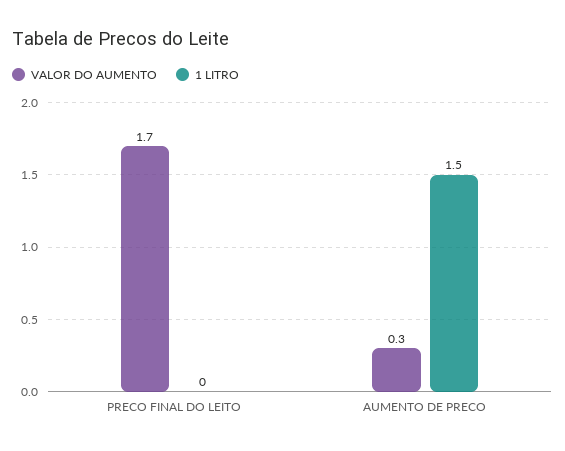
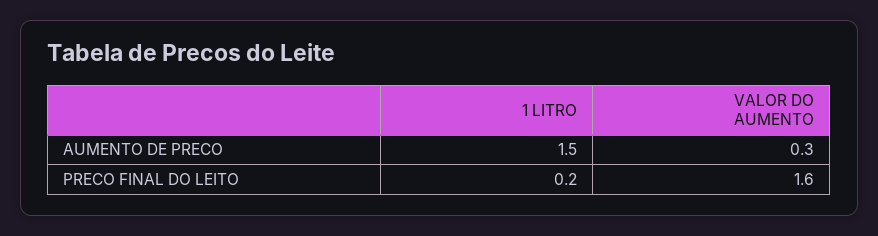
  {
    "VALOR DO AUMENTO": {
-     "PRECO FINAL DO LEITO": 1.7,
+     "PRECO FINAL DO LEITO": 1.6,
      "AUMENTO DE PRECO": 0.3
    },
    "1 LITRO": {
-     "PRECO FINAL DO LEITO": 0,
+     "PRECO FINAL DO LEITO": 0.2,
      "AUMENTO DE PRECO": 1.5
    }
  }

